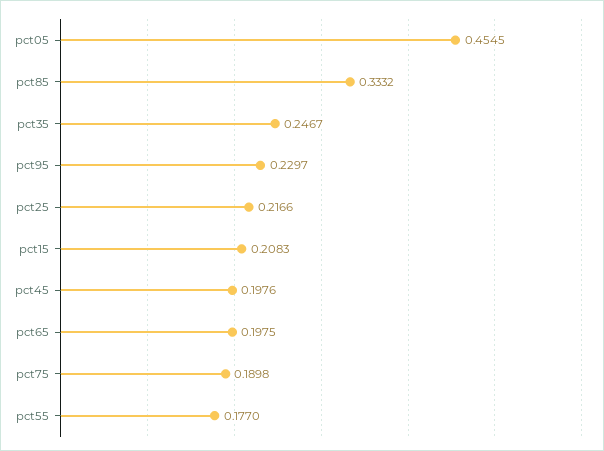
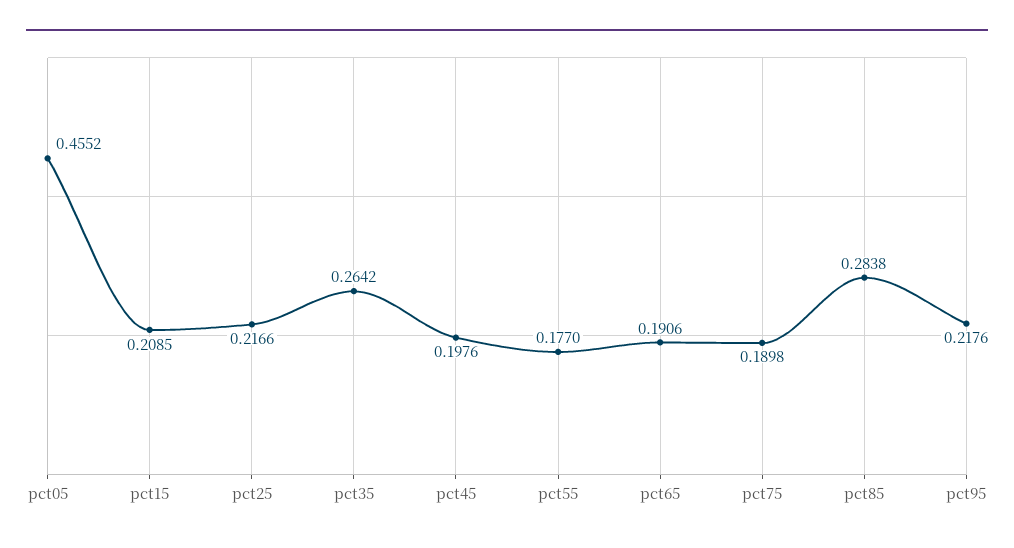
  {
-   "pct05": 0.4545,
+   "pct05": 0.4552,
-   "pct85": 0.3332,
+   "pct85": 0.2838,
-   "pct35": 0.2467,
+   "pct35": 0.2642,
-   "pct95": 0.2297,
+   "pct95": 0.2176,
    "pct25": 0.2166,
-   "pct15": 0.2083,
+   "pct15": 0.2085,
    "pct45": 0.1976,
-   "pct65": 0.1975,
+   "pct65": 0.1906,
    "pct75": 0.1898,
    "pct55": 0.177
  }

